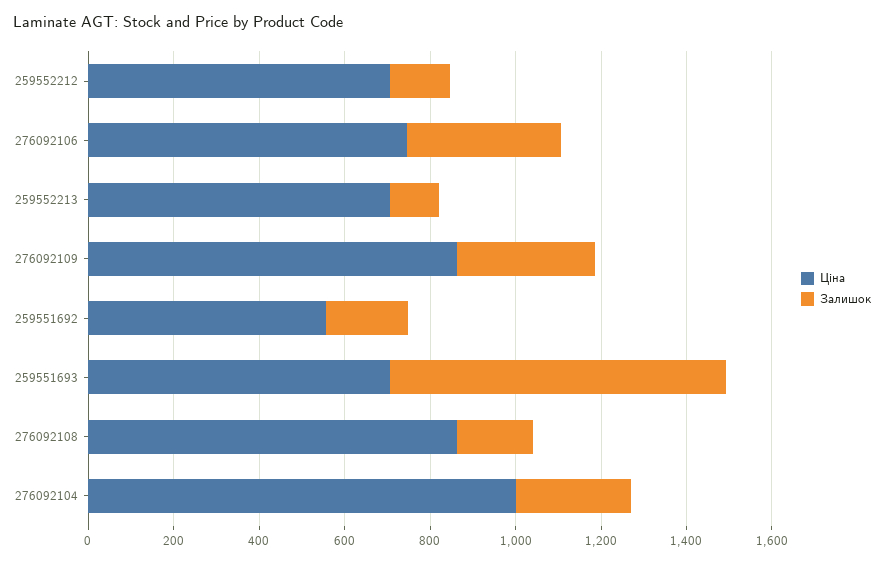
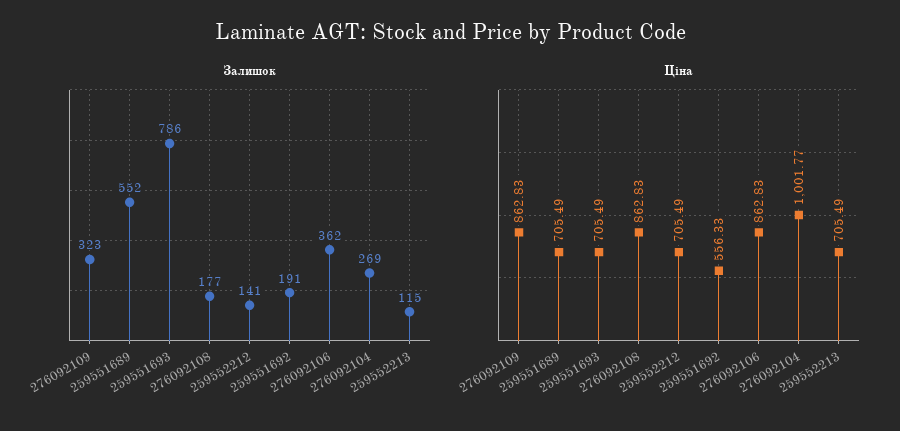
  {
    "Ціна": {
      "259552212": 705.49,
-     "276092106": 750,
+     "276092106": 862.83,
      "259552213": 705.49,
      "276092109": 862.83,
      "259551692": 556.33,
      "259551693": 705.49,
      "276092108": 862.83,
-     "276092104": 1001.77
+     "276092104": 1001.77,
+     "259551689": 705.49
    },
    "Залишок": {
      "259552212": 141,
      "276092106": 362,
      "259552213": 115,
      "276092109": 323,
      "259551692": 191,
      "259551693": 786,
      "276092108": 177,
-     "276092104": 269
+     "276092104": 269,
+     "259551689": 552
    }
  }

